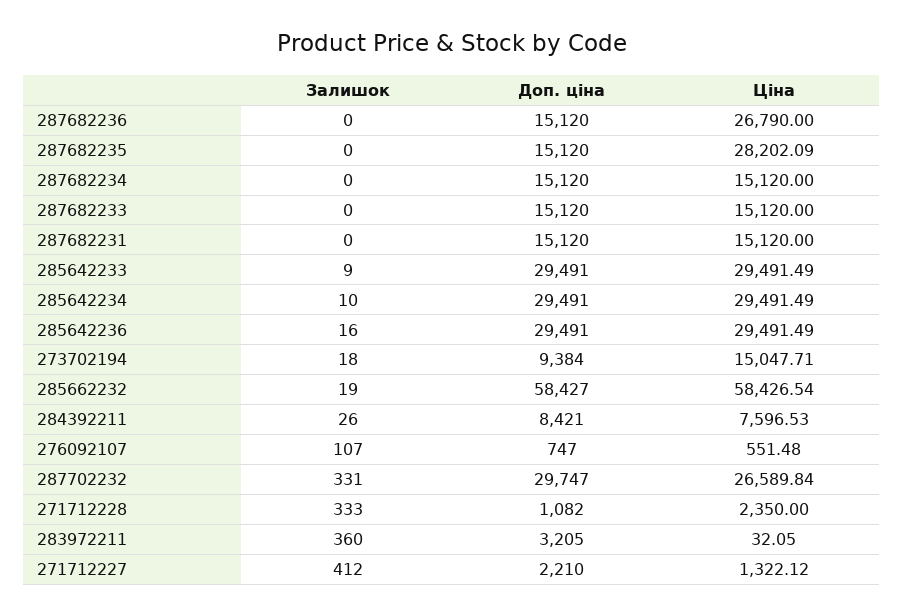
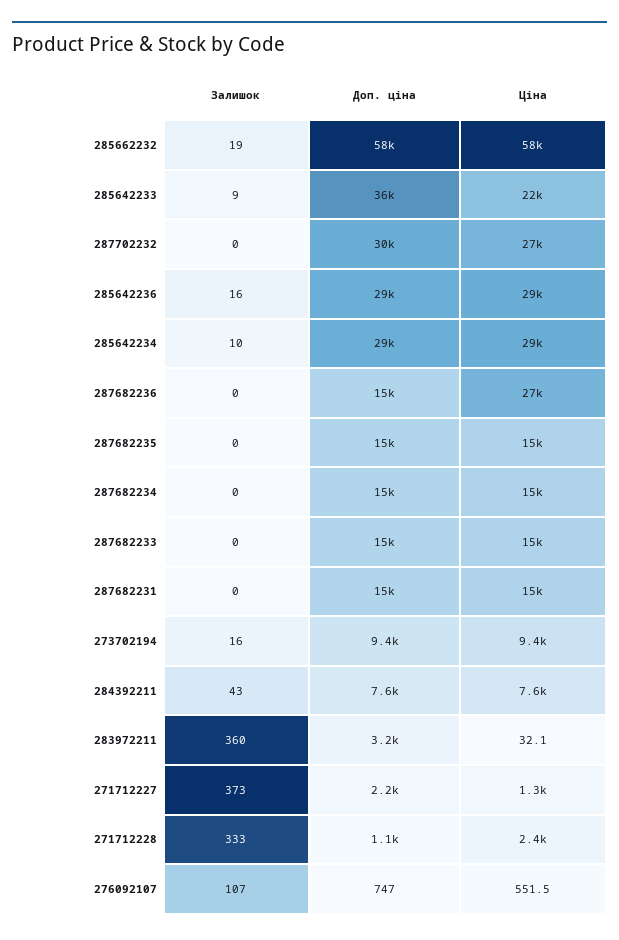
  {
    "Залишок": {
      "287682236": 0,
      "287682235": 0,
      "287682234": 0,
      "287682233": 0,
      "287682231": 0,
      "285642233": 9,
      "285642234": 10,
      "285642236": 16,
-     "273702194": 18,
+     "273702194": 16,
      "285662232": 19,
-     "284392211": 26,
+     "284392211": 43,
      "276092107": 107,
-     "287702232": 331,
+     "287702232": 0,
      "271712228": 333,
      "283972211": 360,
-     "271712227": 412
+     "271712227": 373
    },
    "Доп. ціна": {
      "287682236": 15120,
      "287682235": 15120,
      "287682234": 15120,
      "287682233": 15120,
      "287682231": 15120,
-     "285642233": 29491,
+     "285642233": 36000,
      "285642234": 29491,
      "285642236": 29491,
      "273702194": 9384,
      "285662232": 58427,
-     "284392211": 8421,
+     "284392211": 7600,
      "276092107": 747,
      "287702232": 29747,
      "271712228": 1082,
      "283972211": 3205,
      "271712227": 2210
    },
    "Ціна": {
      "287682236": 26790,
-     "287682235": 28202.09,
+     "287682235": 15000,
      "287682234": 15120,
      "287682233": 15120,
      "287682231": 15120,
-     "285642233": 29491.49,
+     "285642233": 22000,
      "285642234": 29491.49,
      "285642236": 29491.49,
-     "273702194": 15047.71,
+     "273702194": 9400,
      "285662232": 58426.54,
      "284392211": 7596.53,
      "276092107": 551.48,
      "287702232": 26589.84,
      "271712228": 2350,
      "283972211": 32.05,
      "271712227": 1322.12
    }
  }

